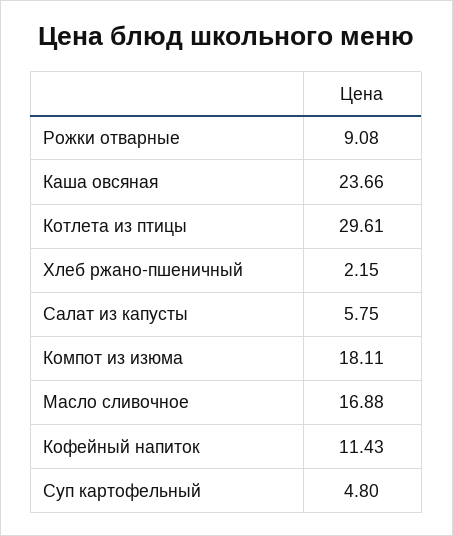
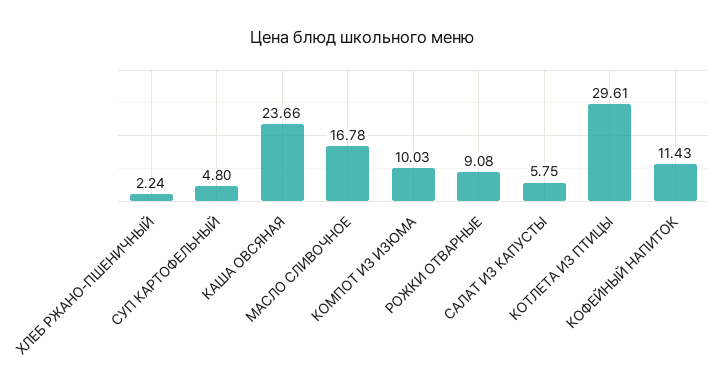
  {
    "Рожки отварные": 9.08,
    "Каша овсяная": 23.66,
    "Котлета из птицы": 29.61,
-   "Хлеб ржано-пшеничный": 2.15,
+   "Хлеб ржано-пшеничный": 2.24,
    "Салат из капусты": 5.75,
-   "Компот из изюма": 18.11,
+   "Компот из изюма": 10.03,
-   "Масло сливочное": 16.88,
+   "Масло сливочное": 16.78,
    "Кофейный напиток": 11.43,
    "Суп картофельный": 4.8
  }

